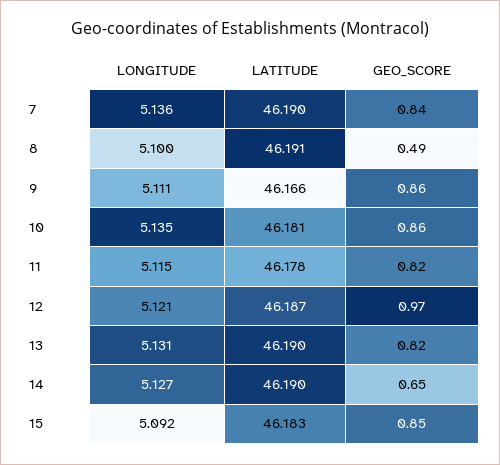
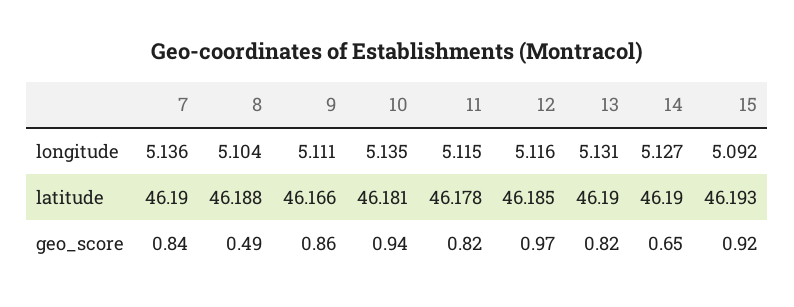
  {
    "LONGITUDE": {
      "7": 5.136,
-     "8": 5.1,
+     "8": 5.104,
      "9": 5.111,
      "10": 5.135,
      "11": 5.115,
-     "12": 5.121,
+     "12": 5.116,
      "13": 5.131,
      "14": 5.127,
      "15": 5.092
    },
    "LATITUDE": {
      "7": 46.19,
-     "8": 46.191,
+     "8": 46.188,
      "9": 46.166,
      "10": 46.181,
      "11": 46.178,
-     "12": 46.187,
+     "12": 46.185,
      "13": 46.19,
      "14": 46.19,
-     "15": 46.183
+     "15": 46.193
    },
    "GEO_SCORE": {
      "7": 0.84,
      "8": 0.49,
      "9": 0.86,
-     "10": 0.86,
+     "10": 0.94,
      "11": 0.82,
      "12": 0.97,
      "13": 0.82,
      "14": 0.65,
-     "15": 0.85
+     "15": 0.92
    }
  }

